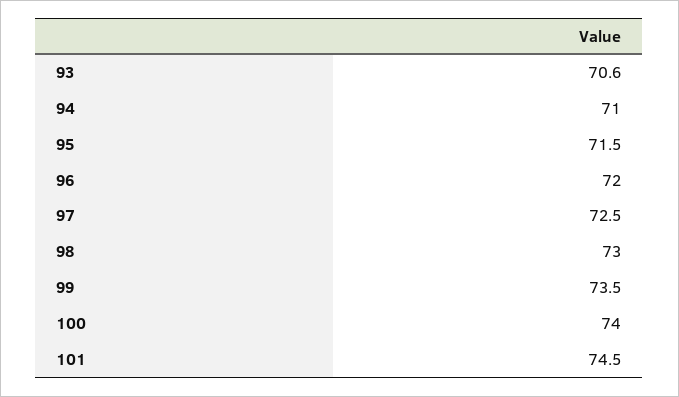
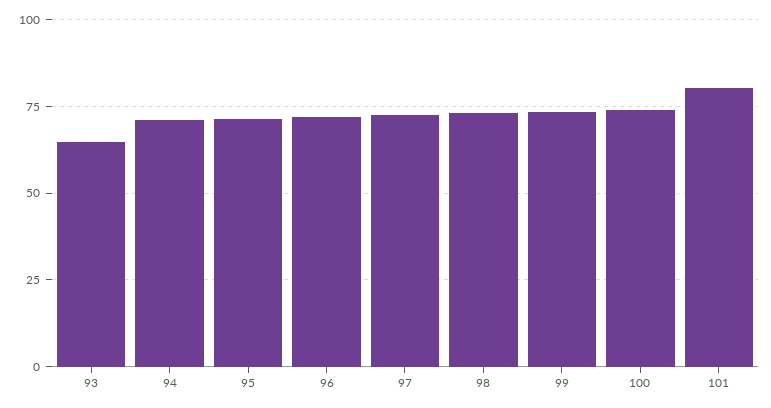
  {
-   "93": 70.6,
+   "93": 65,
    "94": 71,
    "95": 71.5,
    "96": 72,
    "97": 72.5,
    "98": 73,
    "99": 73.5,
    "100": 74,
-   "101": 74.5
+   "101": 80
  }

